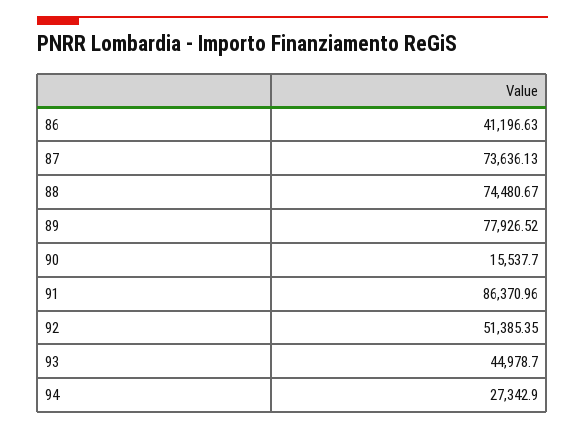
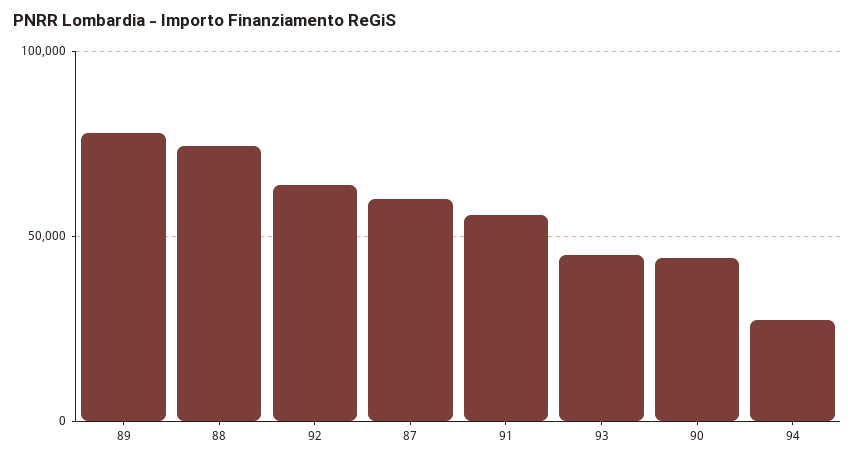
  {
-   "86": 41196.63,
-   "87": 73636.13,
+   "87": 60000,
    "88": 74480.67,
    "89": 77926.52,
-   "90": 15537.7,
+   "90": 45000,
-   "91": 86370.96,
+   "91": 55000,
-   "92": 51385.35,
+   "92": 65000,
    "93": 44978.7,
    "94": 27342.9
  }

